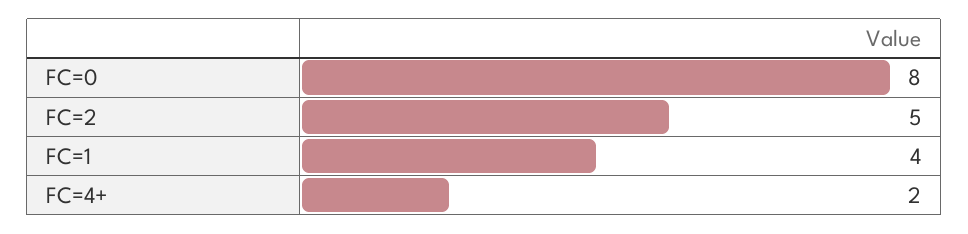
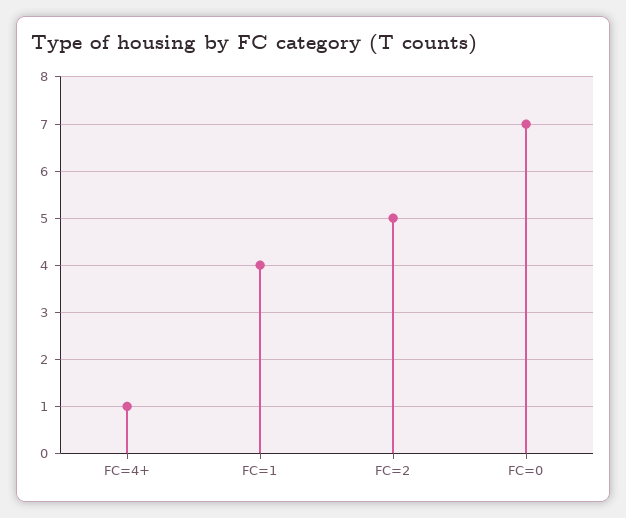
  {
-   "FC=0": 8,
+   "FC=0": 7,
    "FC=2": 5,
    "FC=1": 4,
-   "FC=4+": 2
+   "FC=4+": 1
  }

